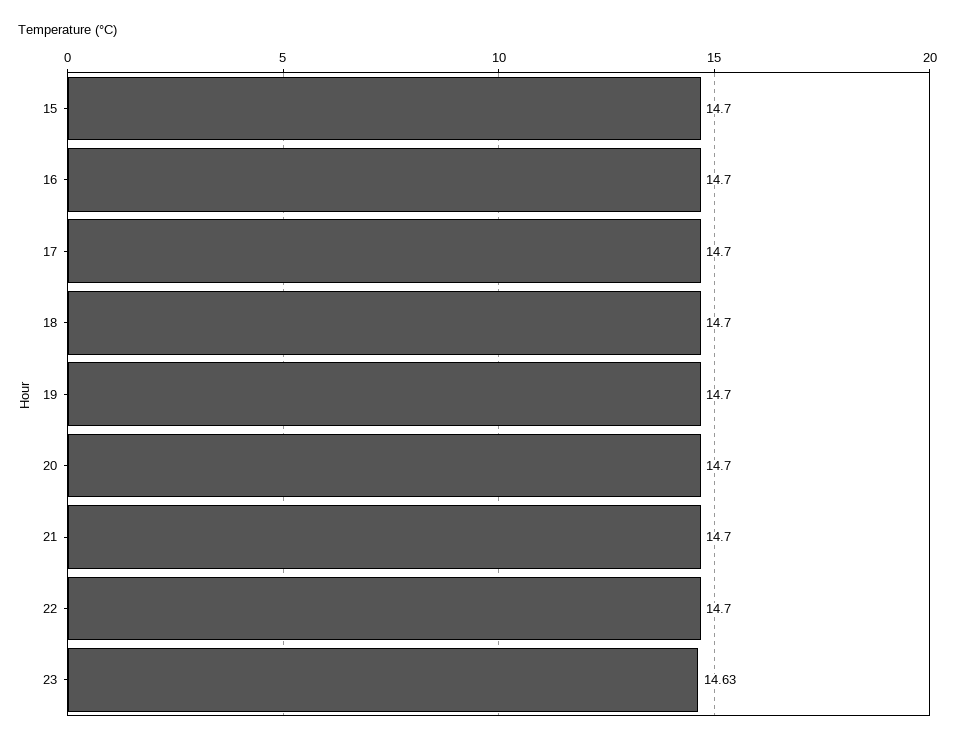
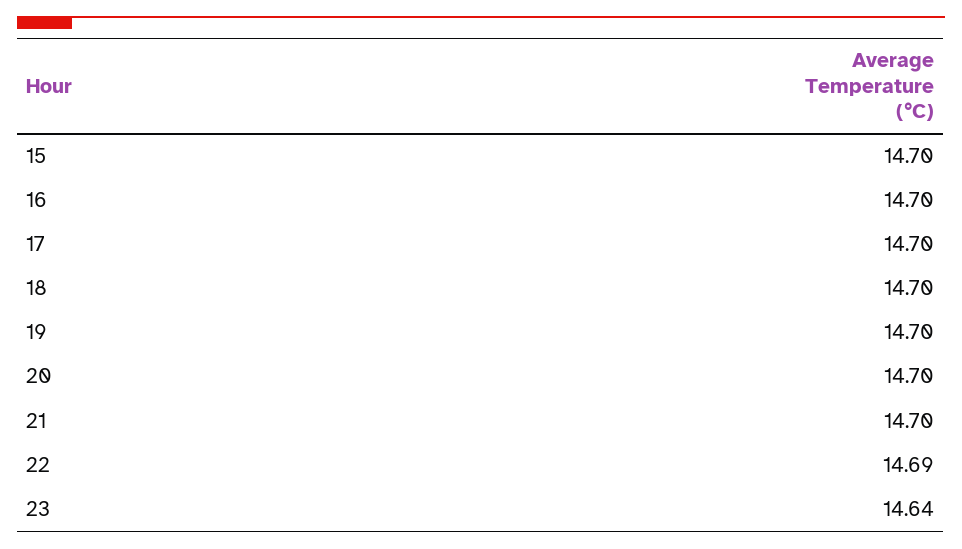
  {
    "15": 14.7,
    "16": 14.7,
    "17": 14.7,
    "18": 14.7,
    "19": 14.7,
    "20": 14.7,
    "21": 14.7,
-   "22": 14.7,
+   "22": 14.69,
-   "23": 14.63
+   "23": 14.64
  }

